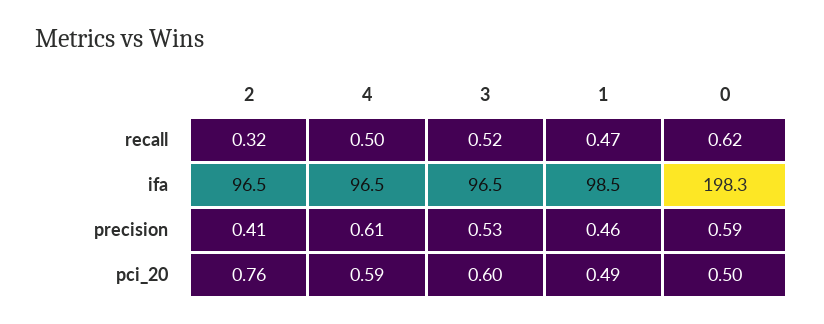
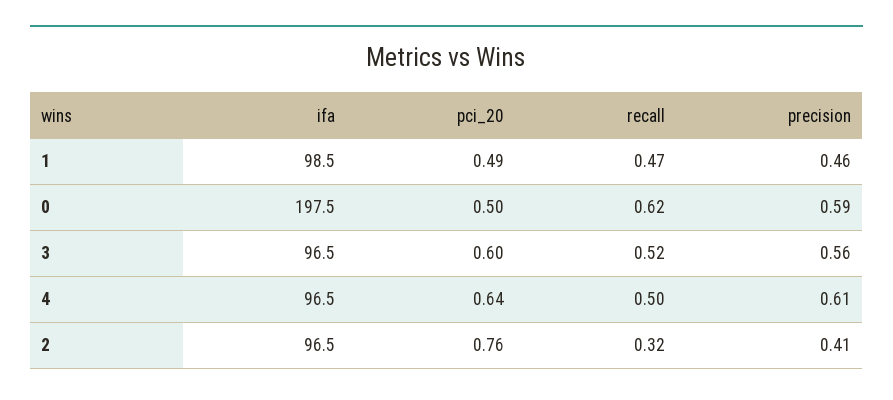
  {
    "2": {
      "recall": 0.32,
      "ifa": 96.5,
      "precision": 0.41,
      "pci_20": 0.76
    },
    "4": {
      "recall": 0.5,
      "ifa": 96.5,
      "precision": 0.61,
-     "pci_20": 0.59
+     "pci_20": 0.64
    },
    "3": {
      "recall": 0.52,
      "ifa": 96.5,
-     "precision": 0.53,
+     "precision": 0.56,
      "pci_20": 0.6
    },
    "1": {
      "recall": 0.47,
      "ifa": 98.5,
      "precision": 0.46,
      "pci_20": 0.49
    },
    "0": {
      "recall": 0.62,
-     "ifa": 198.3,
+     "ifa": 197.5,
      "precision": 0.59,
      "pci_20": 0.5
    }
  }

